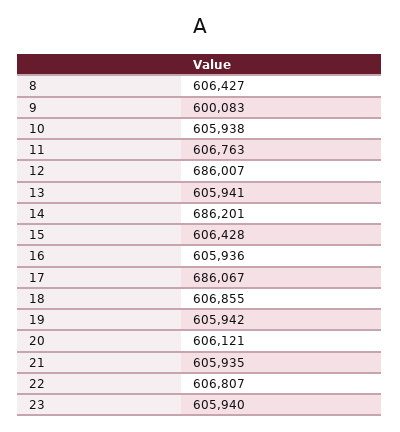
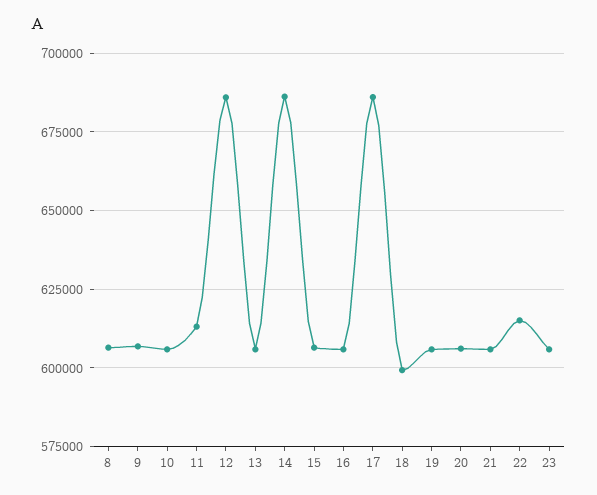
  {
    "8": 606427,
-   "9": 600083,
+   "9": 607500,
    "10": 605938,
-   "11": 606763,
+   "11": 612500,
    "12": 686007,
    "13": 605941,
    "14": 686201,
    "15": 606428,
    "16": 605936,
    "17": 686067,
-   "18": 606855,
+   "18": 600000,
    "19": 605942,
    "20": 606121,
    "21": 605935,
-   "22": 606807,
+   "22": 615000,
    "23": 605940
  }

